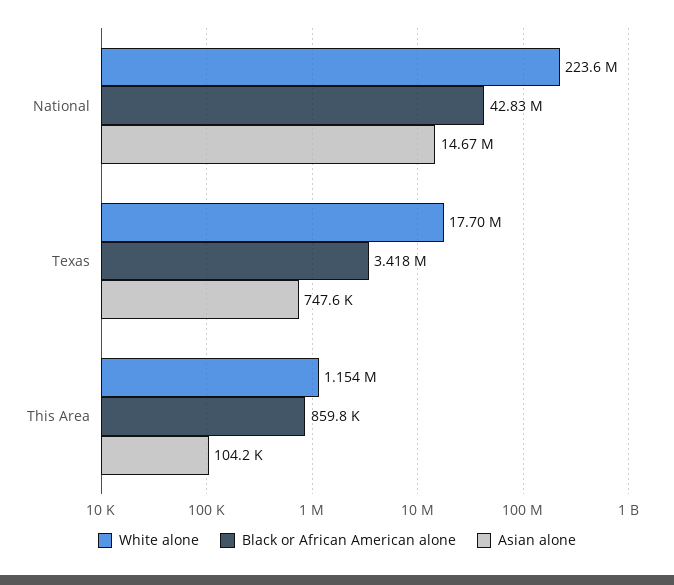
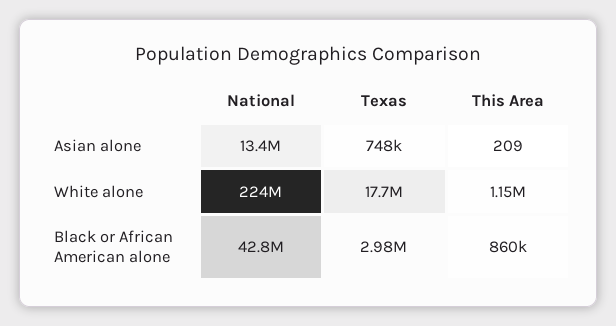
  {
    "White alone": {
      "National": 223600000,
      "Texas": 17700000,
      "This Area": 1154000
    },
    "Black or African American alone": {
      "National": 42830000,
-     "Texas": 3418000,
+     "Texas": 2980000,
      "This Area": 859800
    },
    "Asian alone": {
-     "National": 14670000,
+     "National": 13400000,
      "Texas": 747600,
-     "This Area": 104200
+     "This Area": 209
    }
  }

